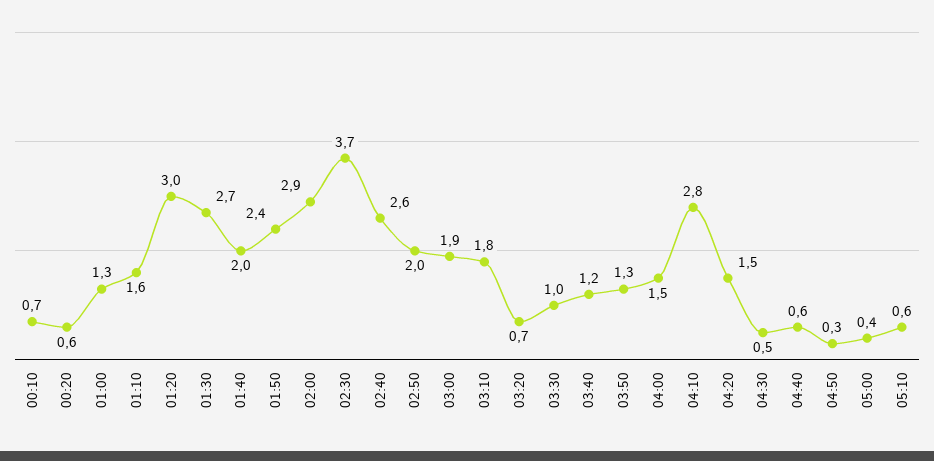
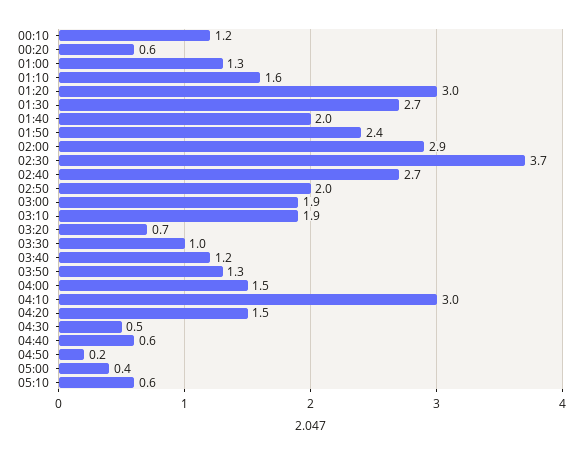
  {
-   "00:10": 0.7,
+   "00:10": 1.2,
    "00:20": 0.6,
    "01:00": 1.3,
    "01:10": 1.6,
    "01:20": 3,
    "01:30": 2.7,
    "01:40": 2,
    "01:50": 2.4,
    "02:00": 2.9,
    "02:30": 3.7,
-   "02:40": 2.6,
+   "02:40": 2.7,
    "02:50": 2,
    "03:00": 1.9,
-   "03:10": 1.8,
+   "03:10": 1.9,
    "03:20": 0.7,
    "03:30": 1,
    "03:40": 1.2,
    "03:50": 1.3,
    "04:00": 1.5,
-   "04:10": 2.8,
+   "04:10": 3,
    "04:20": 1.5,
    "04:30": 0.5,
    "04:40": 0.6,
-   "04:50": 0.3,
+   "04:50": 0.2,
    "05:00": 0.4,
    "05:10": 0.6
  }

